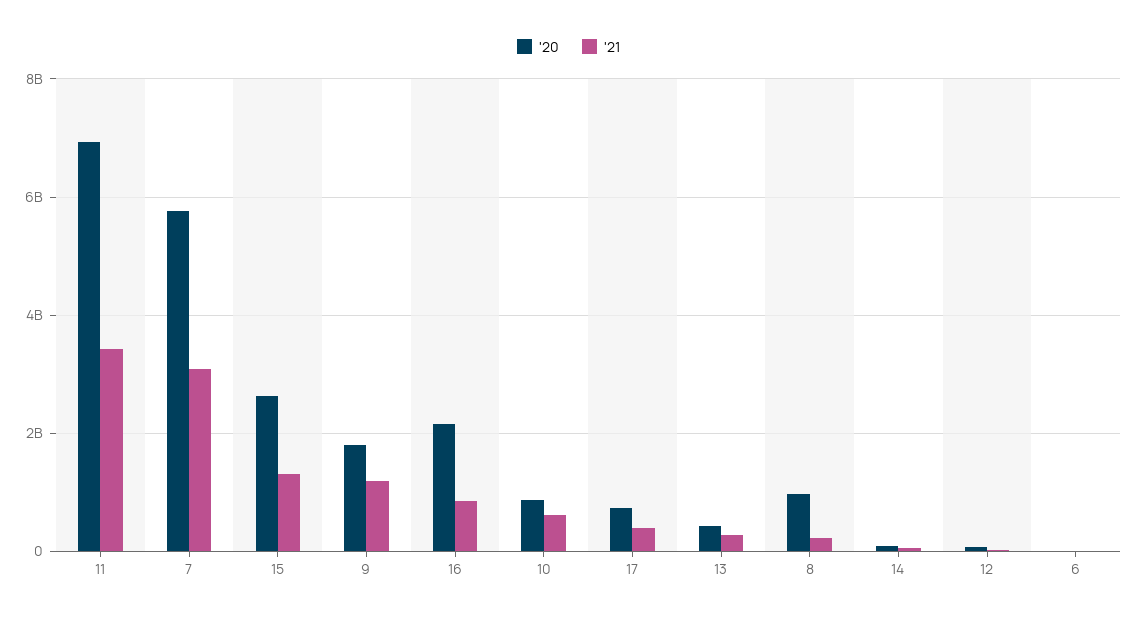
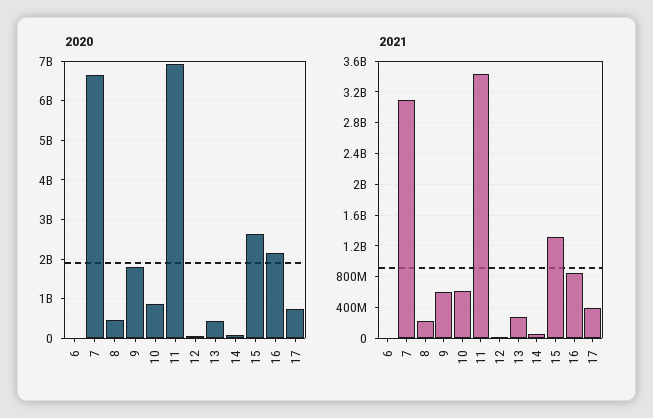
  {
    "'20": {
      "11": 7000000000,
-     "7": 5800000000,
+     "7": 6600000000,
      "15": 2600000000,
      "9": 1800000000,
      "16": 2200000000,
      "10": 800000000,
      "17": 800000000,
      "13": 400000000,
-     "8": 1000000000,
+     "8": 400000000,
      "14": 0,
      "12": 0,
      "6": 0
    },
    "'21": {
      "11": 3400000000,
      "7": 3100000000,
      "15": 1300000000,
-     "9": 1200000000,
+     "9": 600000000,
      "16": 800000000,
      "10": 600000000,
      "17": 400000000,
      "13": 300000000,
      "8": 200000000,
      "14": 100000000,
      "12": 0,
      "6": 0
    }
  }

